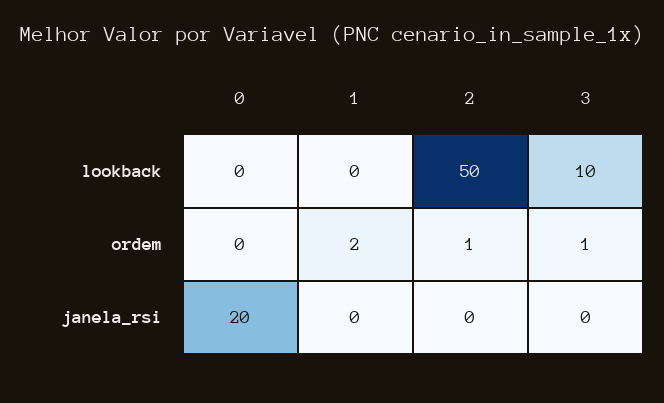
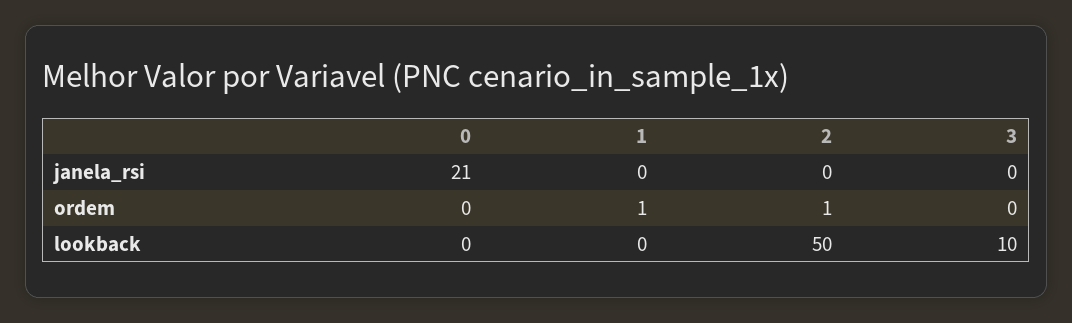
  {
    "0": {
      "lookback": 0,
      "ordem": 0,
-     "janela_rsi": 20
+     "janela_rsi": 21
    },
    "1": {
      "lookback": 0,
-     "ordem": 2,
+     "ordem": 1,
      "janela_rsi": 0
    },
    "2": {
      "lookback": 50,
      "ordem": 1,
      "janela_rsi": 0
    },
    "3": {
      "lookback": 10,
-     "ordem": 1,
+     "ordem": 0,
      "janela_rsi": 0
    }
  }

